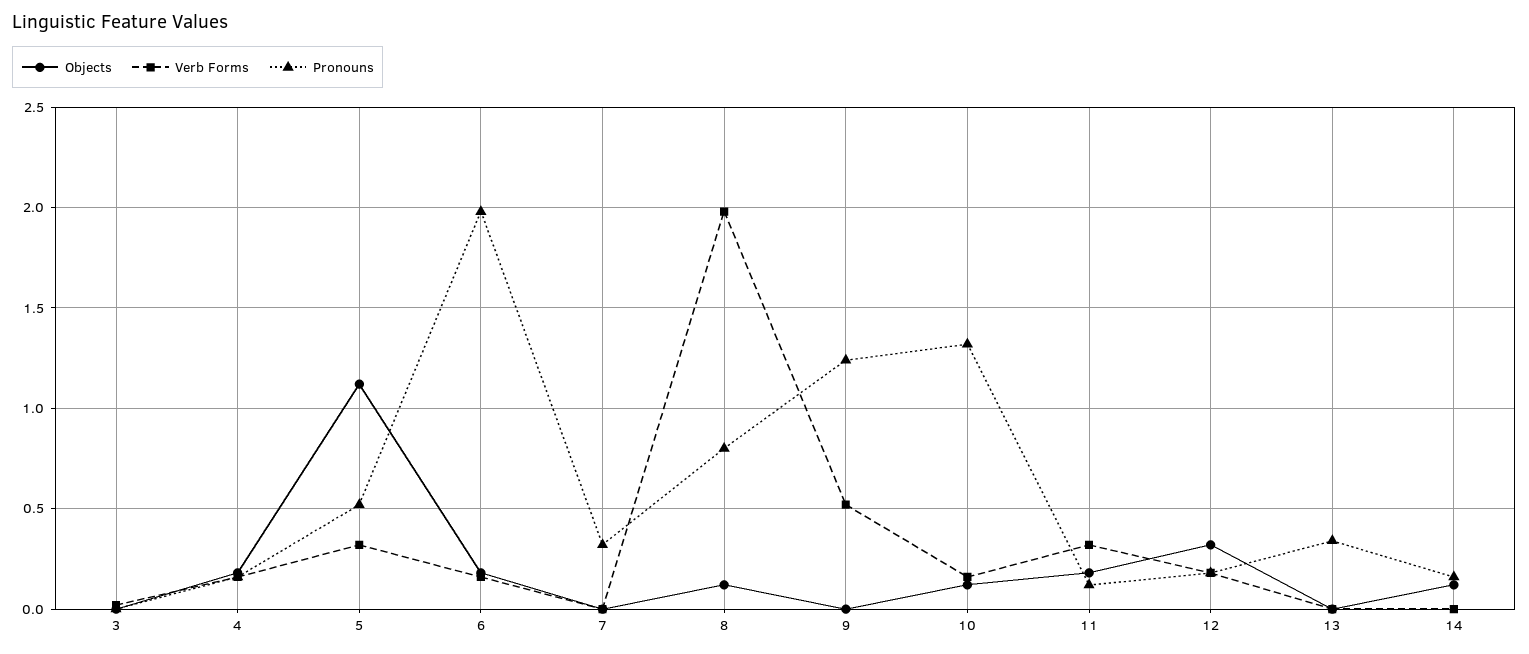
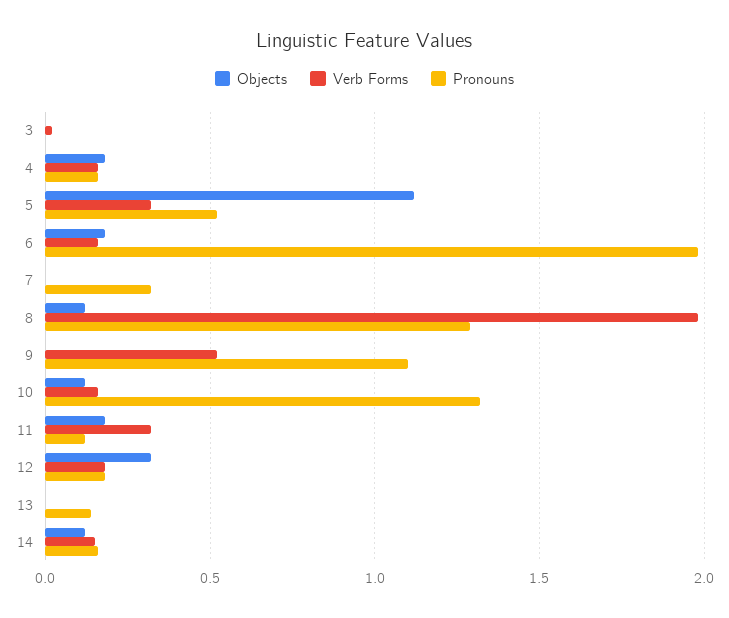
  {
    "Objects": {
      "3": 0,
      "4": 0.2,
      "5": 1.1,
      "6": 0.2,
      "7": 0,
      "8": 0.1,
      "9": 0,
      "10": 0.1,
      "11": 0.2,
      "12": 0.3,
      "13": 0,
      "14": 0.1
    },
    "Verb Forms": {
      "3": 0,
      "4": 0.15,
      "5": 0.3,
      "6": 0.15,
      "7": 0,
      "8": 2,
      "9": 0.5,
      "10": 0.15,
      "11": 0.3,
      "12": 0.2,
      "13": 0,
-     "14": 0
+     "14": 0.15
    },
    "Pronouns": {
      "3": 0,
      "4": 0.15,
      "5": 0.5,
      "6": 2,
      "7": 0.3,
-     "8": 0.8,
+     "8": 1.3,
-     "9": 1.25,
+     "9": 1.1,
      "10": 1.3,
      "11": 0.1,
      "12": 0.2,
-     "13": 0.35,
+     "13": 0.15,
      "14": 0.15
    }
  }

